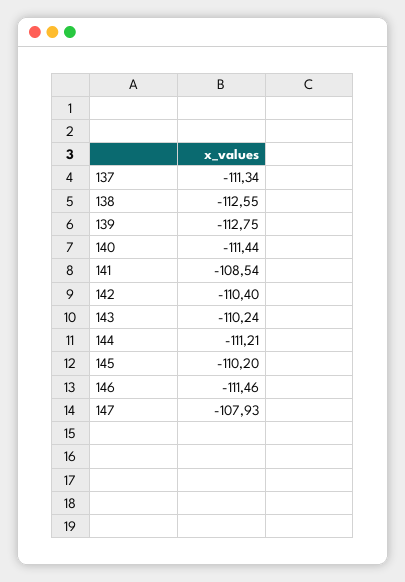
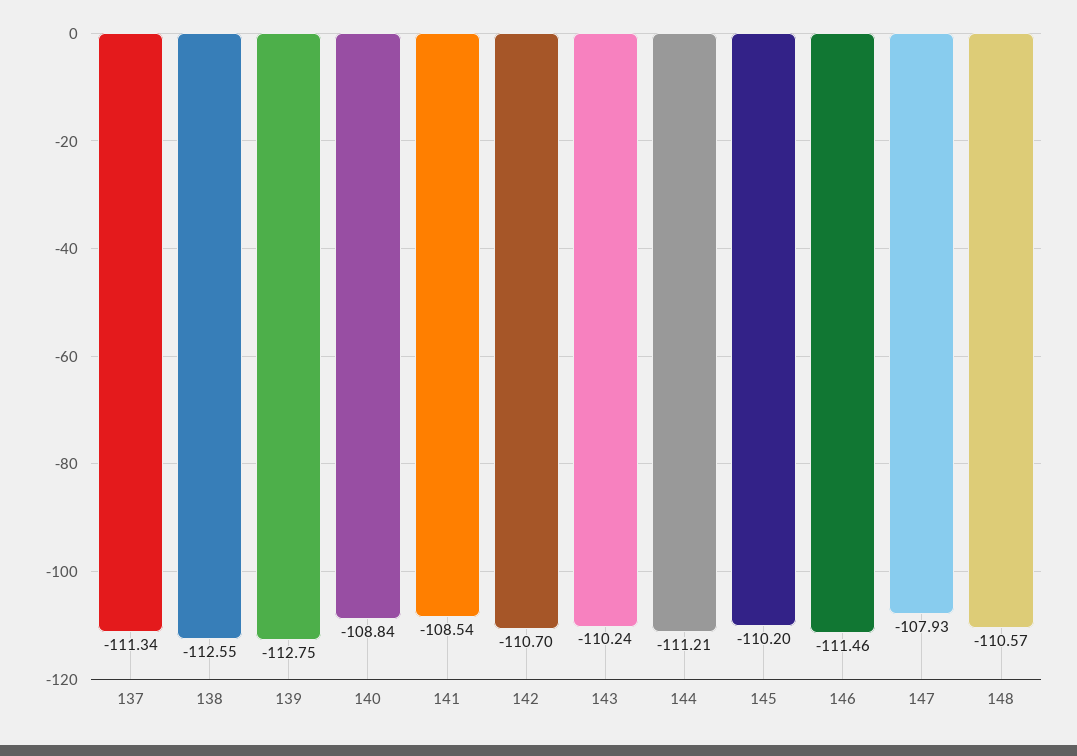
  {
    "137": -111.34,
    "138": -112.55,
    "139": -112.75,
-   "140": -111.44,
+   "140": -108.84,
    "141": -108.54,
-   "142": -110.4,
+   "142": -110.7,
    "143": -110.24,
    "144": -111.21,
    "145": -110.2,
    "146": -111.46,
-   "147": -107.93
+   "147": -107.93,
+   "148": -110.57
  }

